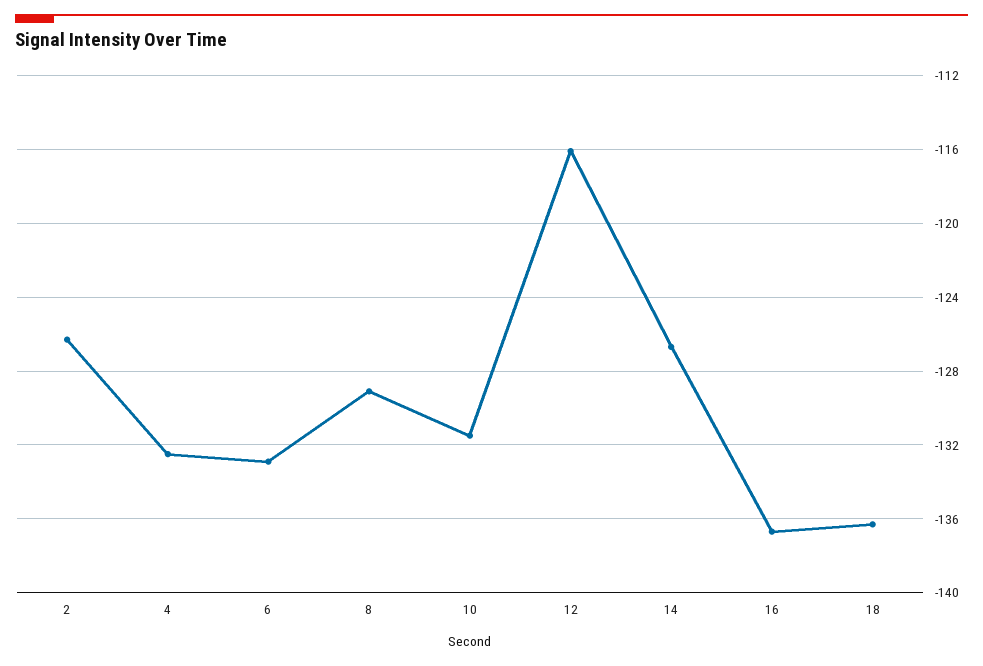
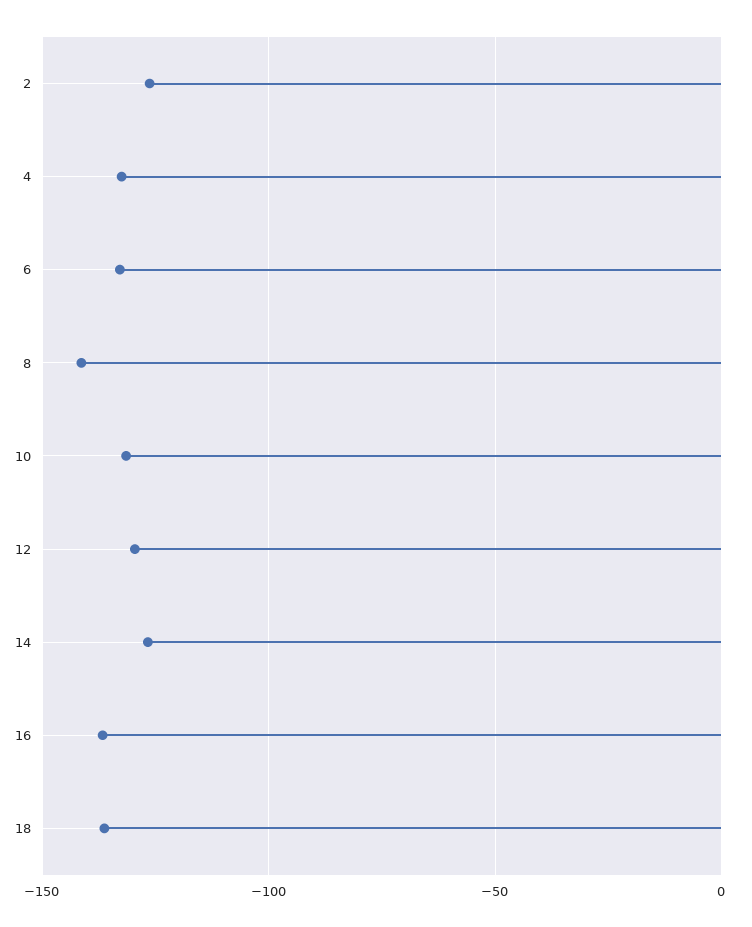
  {
    "2": -126.5,
    "4": -132.5,
    "6": -133,
-   "8": -129,
+   "8": -140,
    "10": -131.5,
-   "12": -116,
+   "12": -130,
    "14": -126.5,
    "16": -136.5,
    "18": -136.5
  }

